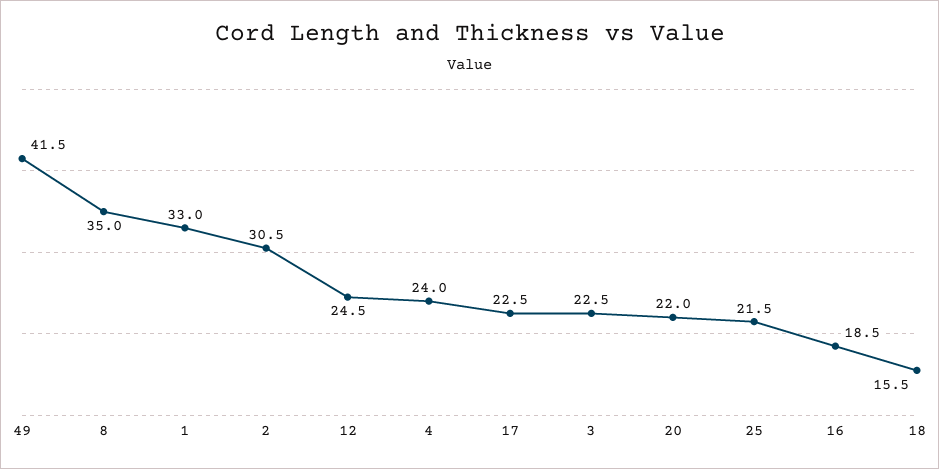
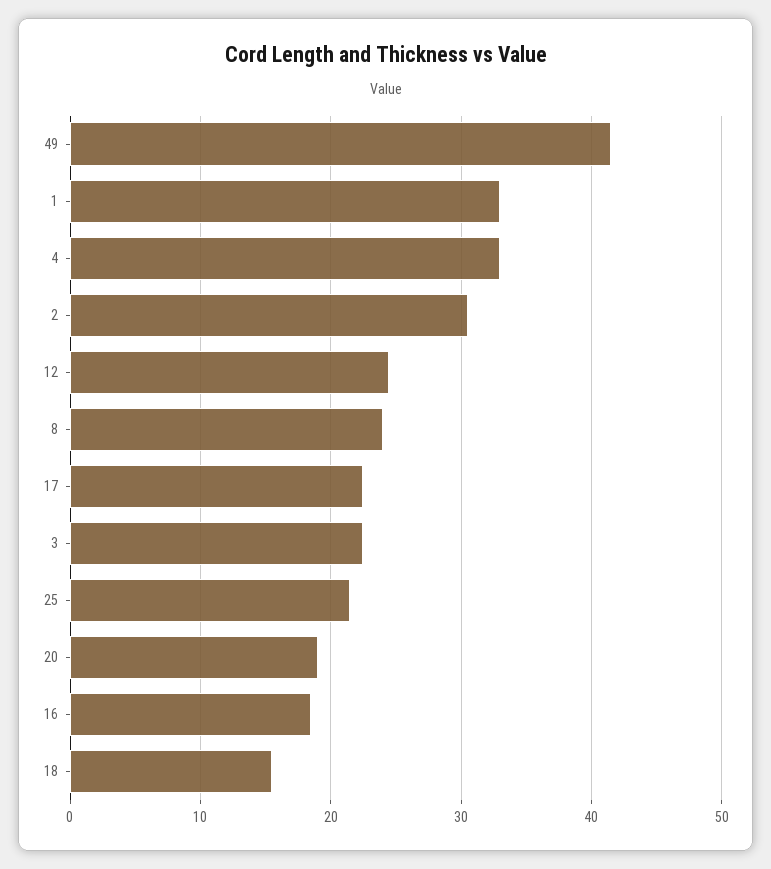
  {
    "49": 41.5,
-   "8": 35,
+   "8": 24,
    "1": 33,
    "2": 30.5,
    "12": 24.5,
-   "4": 24,
+   "4": 33,
    "17": 22.5,
    "3": 22.5,
-   "20": 22,
+   "20": 19,
    "25": 21.5,
    "16": 18.5,
    "18": 15.5
  }

